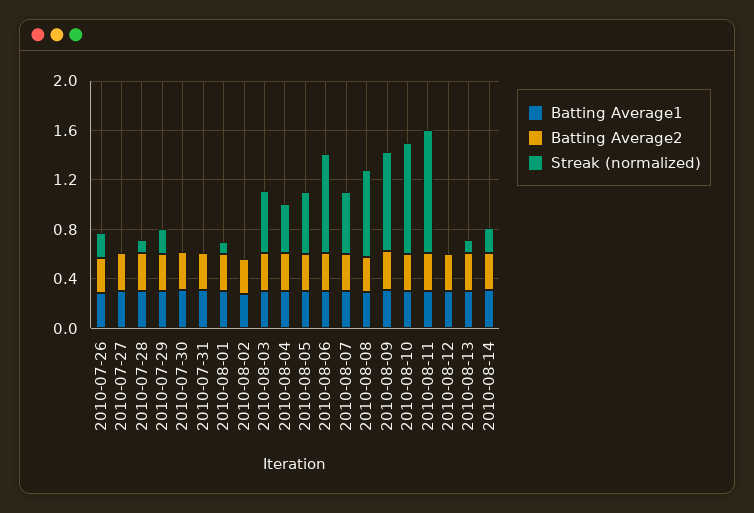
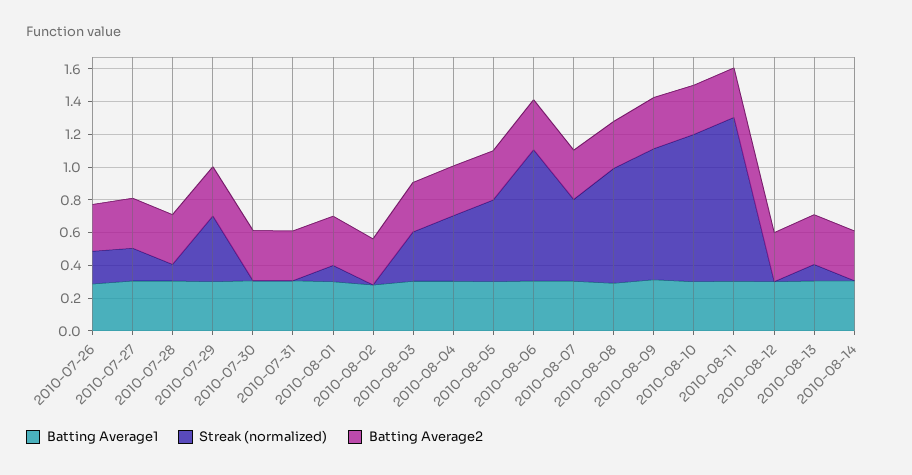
  {
    "Batting Average1": {
      "2010-07-26": 0.3,
      "2010-07-27": 0.3,
      "2010-07-28": 0.3,
      "2010-07-29": 0.3,
      "2010-07-30": 0.3,
      "2010-07-31": 0.3,
      "2010-08-01": 0.3,
      "2010-08-02": 0.3,
      "2010-08-03": 0.3,
      "2010-08-04": 0.3,
      "2010-08-05": 0.3,
      "2010-08-06": 0.3,
      "2010-08-07": 0.3,
      "2010-08-08": 0.3,
      "2010-08-09": 0.3,
      "2010-08-10": 0.3,
      "2010-08-11": 0.3,
      "2010-08-12": 0.3,
      "2010-08-13": 0.3,
      "2010-08-14": 0.3
    },
    "Batting Average2": {
      "2010-07-26": 0.3,
      "2010-07-27": 0.3,
      "2010-07-28": 0.3,
      "2010-07-29": 0.3,
      "2010-07-30": 0.3,
      "2010-07-31": 0.3,
      "2010-08-01": 0.3,
      "2010-08-02": 0.3,
      "2010-08-03": 0.3,
      "2010-08-04": 0.3,
      "2010-08-05": 0.3,
      "2010-08-06": 0.3,
      "2010-08-07": 0.3,
      "2010-08-08": 0.3,
      "2010-08-09": 0.3,
      "2010-08-10": 0.3,
      "2010-08-11": 0.3,
      "2010-08-12": 0.3,
      "2010-08-13": 0.3,
      "2010-08-14": 0.3
    },
    "Streak (normalized)": {
      "2010-07-26": 0.2,
-     "2010-07-27": 0,
+     "2010-07-27": 0.2,
      "2010-07-28": 0.1,
-     "2010-07-29": 0.2,
+     "2010-07-29": 0.4,
      "2010-07-30": 0,
      "2010-07-31": 0,
      "2010-08-01": 0.1,
      "2010-08-02": 0,
-     "2010-08-03": 0.5,
+     "2010-08-03": 0.3,
      "2010-08-04": 0.4,
      "2010-08-05": 0.5,
      "2010-08-06": 0.8,
      "2010-08-07": 0.5,
      "2010-08-08": 0.7,
      "2010-08-09": 0.8,
      "2010-08-10": 0.9,
      "2010-08-11": 1,
      "2010-08-12": 0,
      "2010-08-13": 0.1,
-     "2010-08-14": 0.2
+     "2010-08-14": 0
    }
  }

